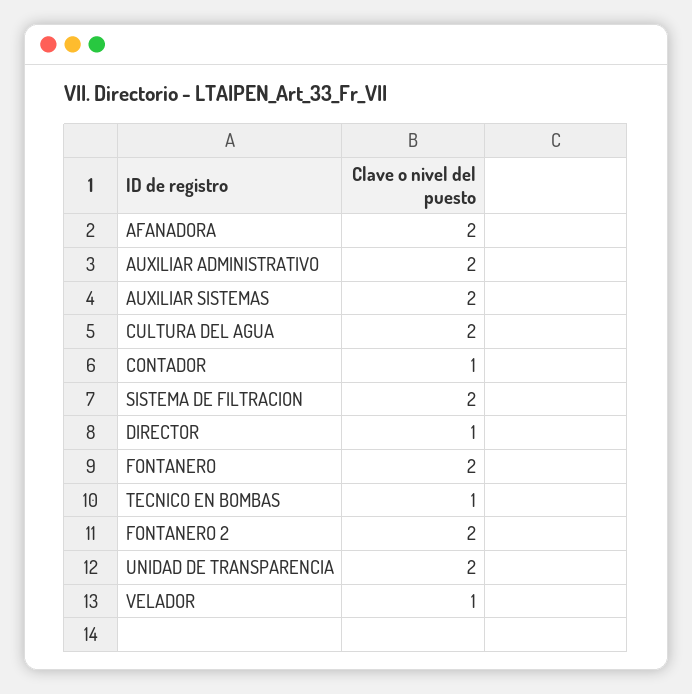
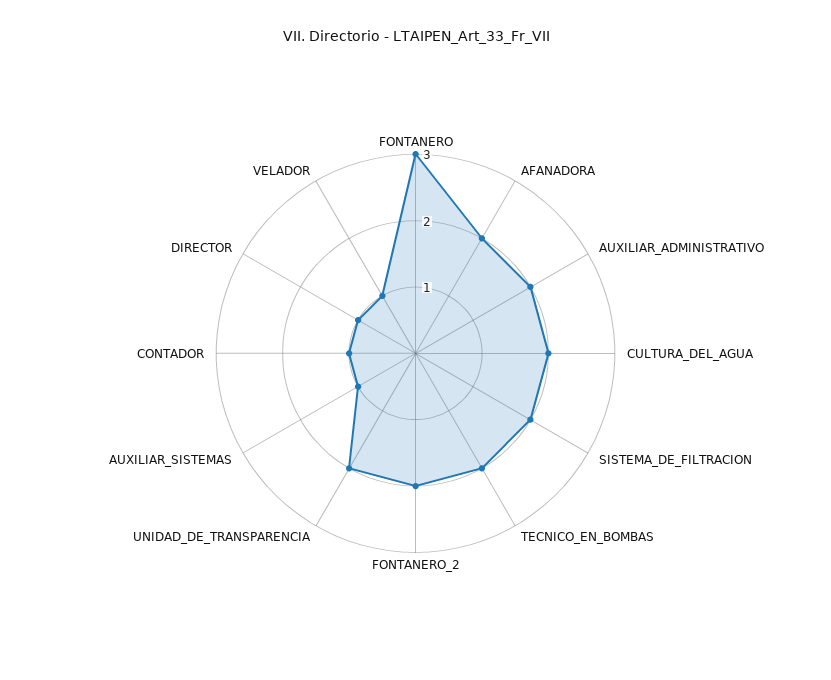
  {
    "AFANADORA": 2,
    "AUXILIAR ADMINISTRATIVO": 2,
-   "AUXILIAR SISTEMAS": 2,
+   "AUXILIAR SISTEMAS": 1,
    "CULTURA DEL AGUA": 2,
    "CONTADOR": 1,
    "SISTEMA DE FILTRACION": 2,
    "DIRECTOR": 1,
-   "FONTANERO": 2,
+   "FONTANERO": 3,
-   "TECNICO EN BOMBAS": 1,
+   "TECNICO EN BOMBAS": 2,
    "FONTANERO 2": 2,
    "UNIDAD DE TRANSPARENCIA": 2,
    "VELADOR": 1
  }

